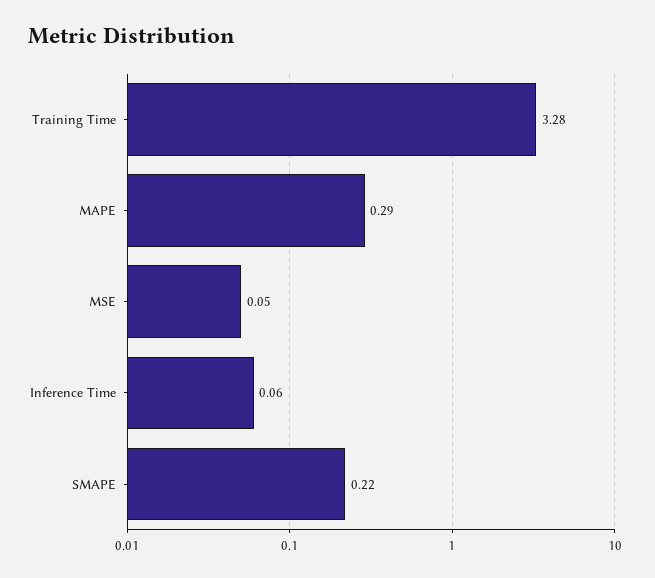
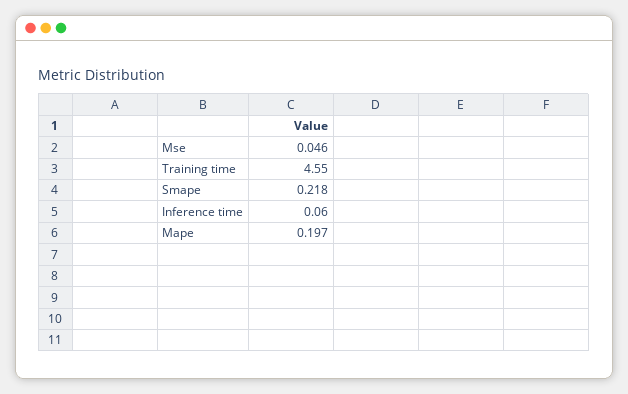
  {
-   "Training Time": 3.28,
+   "Training Time": 4.55,
-   "MAPE": 0.29,
+   "MAPE": 0.197,
    "MSE": 0.046,
    "Inference Time": 0.06,
    "SMAPE": 0.218
  }

